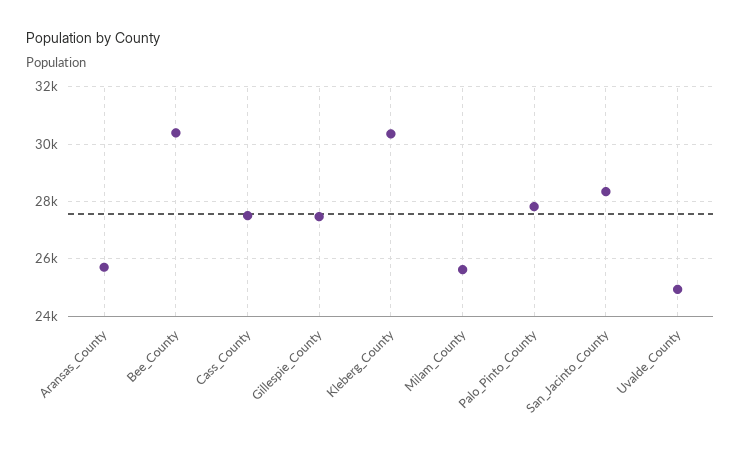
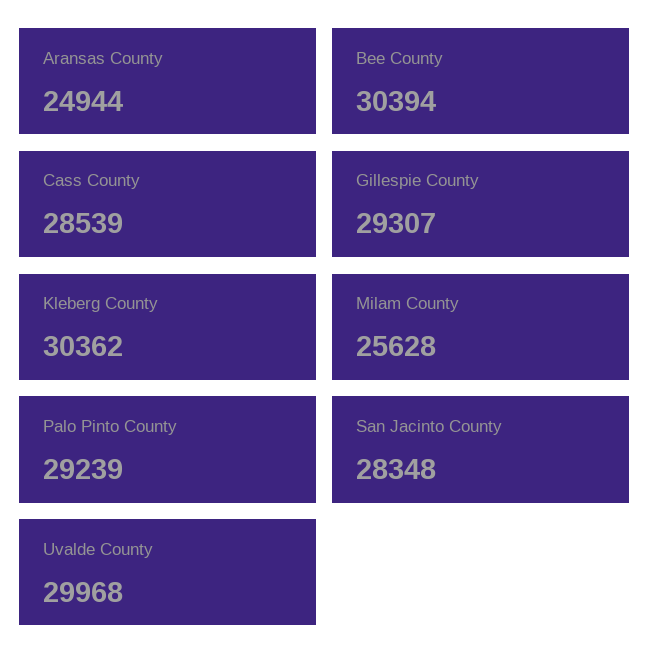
  {
-   "Aransas_County": 25750,
+   "Aransas_County": 24944,
    "Bee_County": 30394,
-   "Cass_County": 27500,
+   "Cass_County": 28539,
-   "Gillespie_County": 27500,
+   "Gillespie_County": 29307,
    "Kleberg_County": 30362,
    "Milam_County": 25628,
-   "Palo_Pinto_County": 27750,
+   "Palo_Pinto_County": 29239,
    "San_Jacinto_County": 28348,
-   "Uvalde_County": 25000
+   "Uvalde_County": 29968
  }

